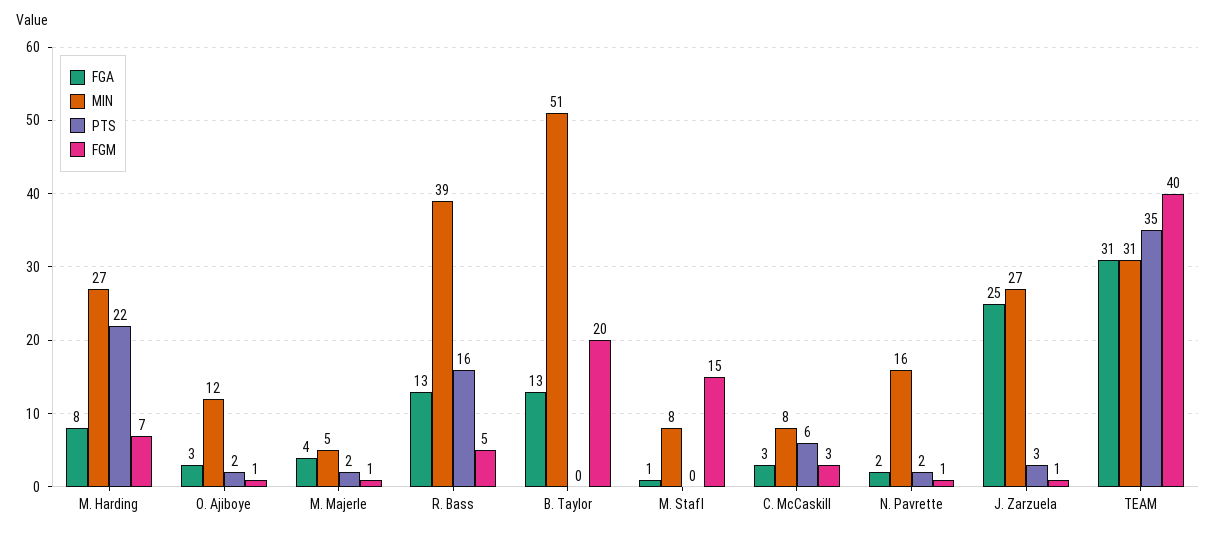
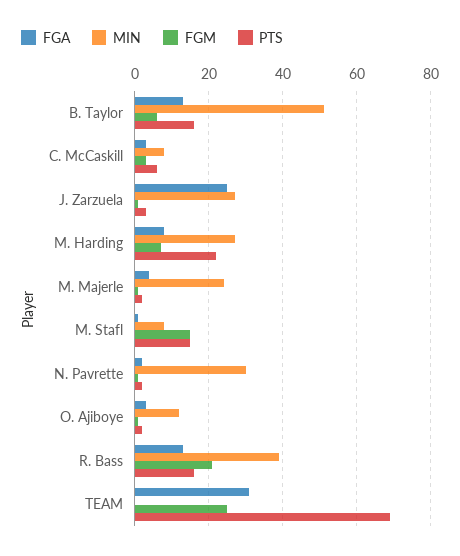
  {
    "FGA": {
      "M. Harding": 8,
      "O. Ajiboye": 3,
      "M. Majerle": 4,
      "R. Bass": 13,
      "B. Taylor": 13,
      "M. Stafl": 1,
      "C. McCaskill": 3,
      "N. Pavrette": 2,
      "J. Zarzuela": 25,
      "TEAM": 31
    },
    "MIN": {
      "M. Harding": 27,
      "O. Ajiboye": 12,
-     "M. Majerle": 5,
+     "M. Majerle": 25,
      "R. Bass": 39,
      "B. Taylor": 51,
      "M. Stafl": 8,
      "C. McCaskill": 8,
-     "N. Pavrette": 16,
+     "N. Pavrette": 30,
      "J. Zarzuela": 27,
-     "TEAM": 31
+     "TEAM": 0
    },
    "PTS": {
      "M. Harding": 22,
      "O. Ajiboye": 2,
      "M. Majerle": 2,
      "R. Bass": 16,
-     "B. Taylor": 0,
+     "B. Taylor": 15,
-     "M. Stafl": 0,
+     "M. Stafl": 15,
      "C. McCaskill": 6,
      "N. Pavrette": 2,
      "J. Zarzuela": 3,
-     "TEAM": 35
+     "TEAM": 70
    },
    "FGM": {
      "M. Harding": 7,
      "O. Ajiboye": 1,
      "M. Majerle": 1,
-     "R. Bass": 5,
+     "R. Bass": 20,
-     "B. Taylor": 20,
+     "B. Taylor": 5,
      "M. Stafl": 15,
      "C. McCaskill": 3,
      "N. Pavrette": 1,
      "J. Zarzuela": 1,
-     "TEAM": 40
+     "TEAM": 25
    }
  }

